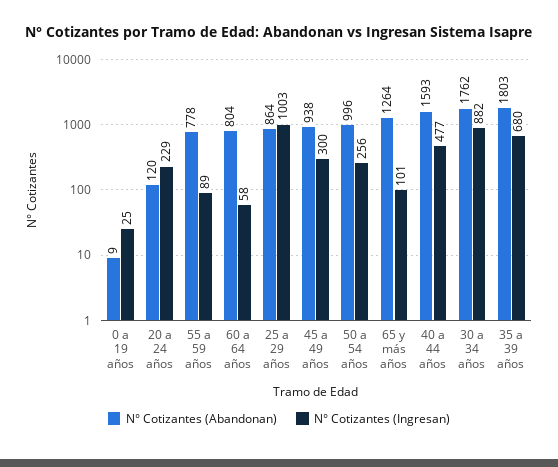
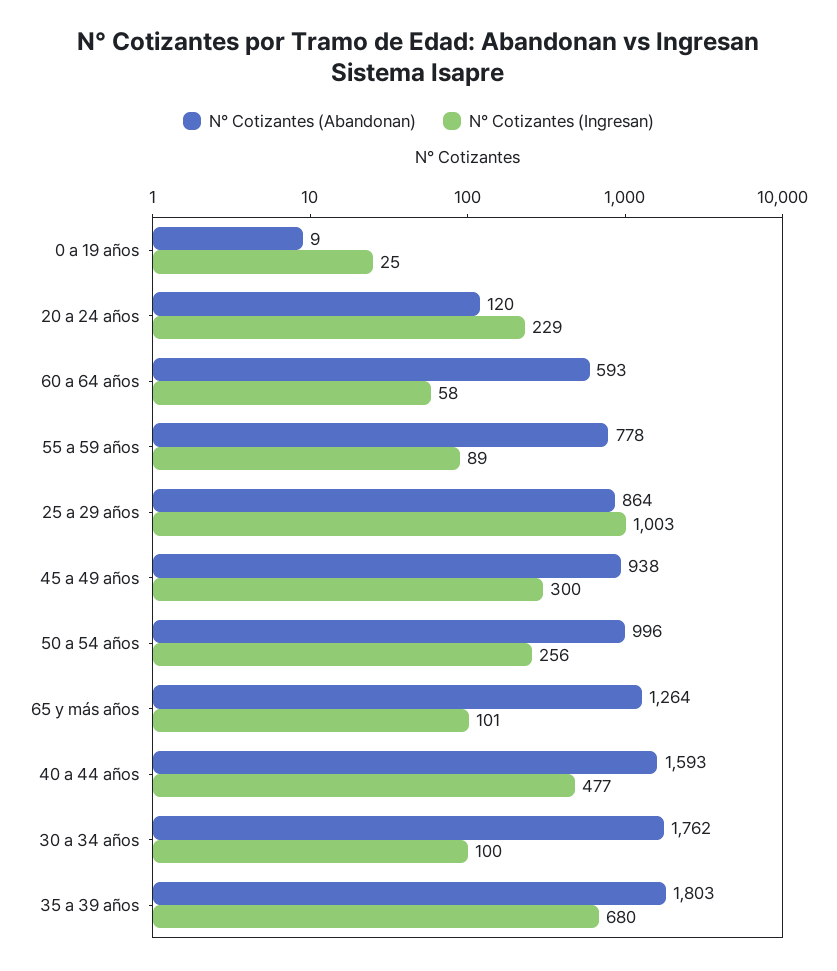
  {
    "N° Cotizantes (Abandonan)": {
      "0 a 19 años": 9,
      "20 a 24 años": 120,
      "55 a 59 años": 778,
-     "60 a 64 años": 804,
+     "60 a 64 años": 593,
      "25 a 29 años": 864,
      "45 a 49 años": 938,
      "50 a 54 años": 996,
      "65 y más años": 1264,
      "40 a 44 años": 1593,
      "30 a 34 años": 1762,
      "35 a 39 años": 1803
    },
    "N° Cotizantes (Ingresan)": {
      "0 a 19 años": 25,
      "20 a 24 años": 229,
      "55 a 59 años": 89,
      "60 a 64 años": 58,
      "25 a 29 años": 1003,
      "45 a 49 años": 300,
      "50 a 54 años": 256,
      "65 y más años": 101,
      "40 a 44 años": 477,
-     "30 a 34 años": 882,
+     "30 a 34 años": 100,
      "35 a 39 años": 680
    }
  }

